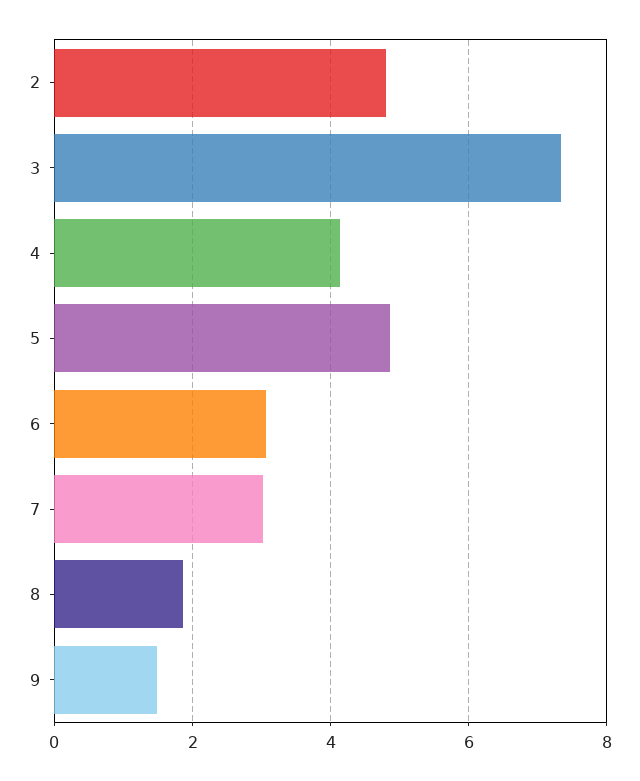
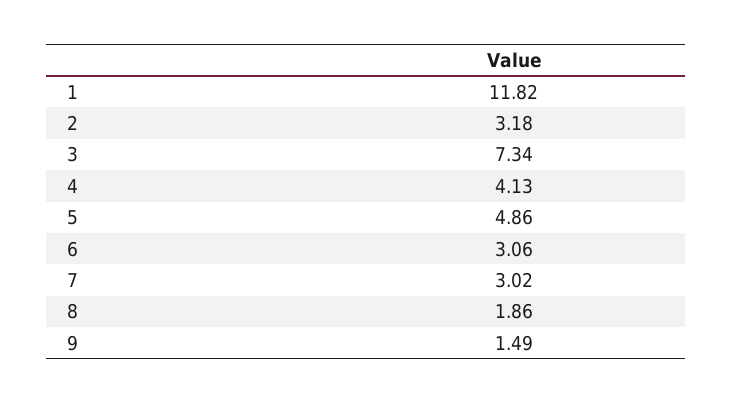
  {
-   "2": 4.8,
+   "2": 3.18,
    "3": 7.34,
    "4": 4.13,
    "5": 4.86,
    "6": 3.06,
    "7": 3.02,
    "8": 1.86,
-   "9": 1.49
+   "9": 1.49,
+   "1": 11.82
  }

